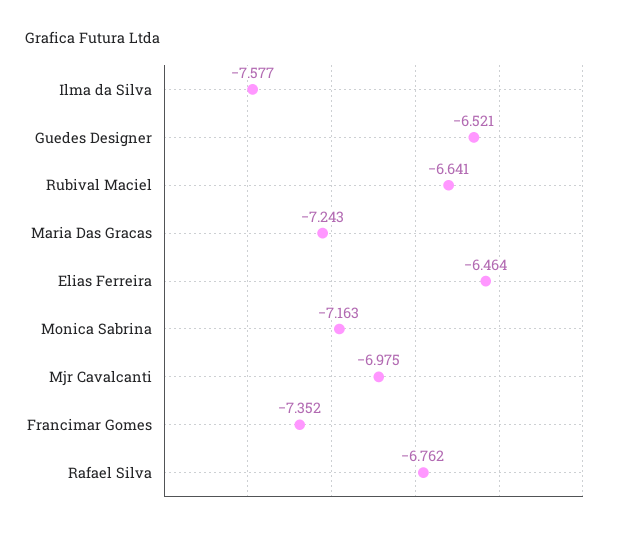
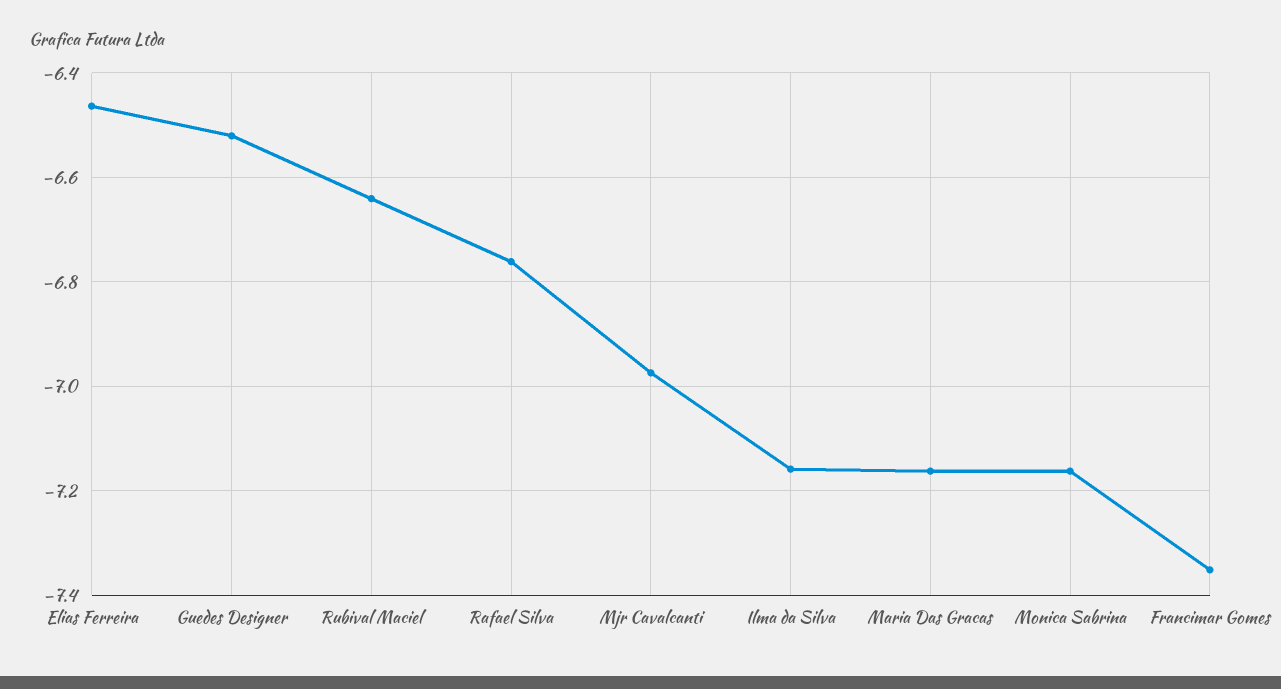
  {
-   "Ilma da Silva": -7.577,
+   "Ilma da Silva": -7.16,
    "Guedes Designer": -6.521,
    "Rubival Maciel": -6.641,
-   "Maria Das Gracas": -7.243,
+   "Maria Das Gracas": -7.16,
    "Elias Ferreira": -6.464,
    "Monica Sabrina": -7.163,
    "Mjr Cavalcanti": -6.975,
    "Francimar Gomes": -7.352,
    "Rafael Silva": -6.762
  }

